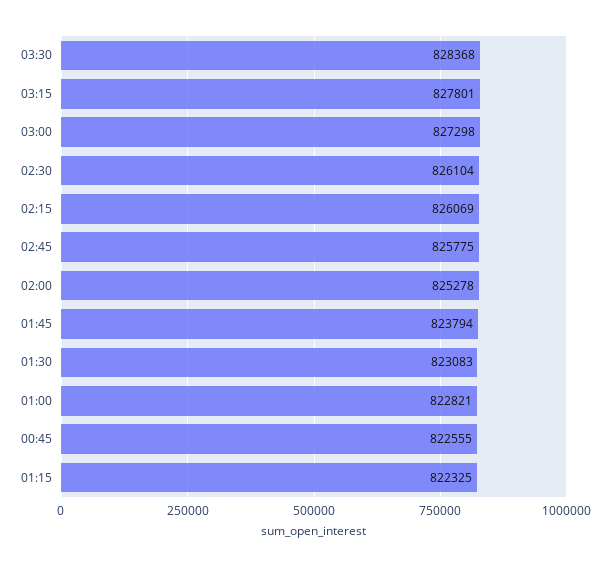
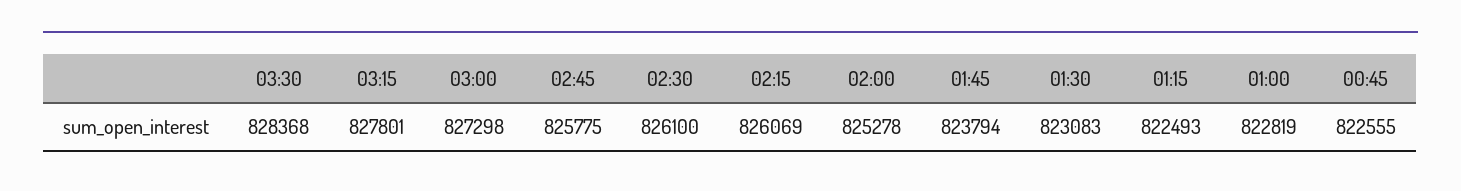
  {
    "03:30": 828368,
    "03:15": 827801,
    "03:00": 827298,
-   "02:30": 826104,
+   "02:30": 826100,
    "02:15": 826069,
    "02:45": 825775,
    "02:00": 825278,
    "01:45": 823794,
    "01:30": 823083,
-   "01:00": 822821,
+   "01:00": 822819,
    "00:45": 822555,
-   "01:15": 822325
+   "01:15": 822493
  }

